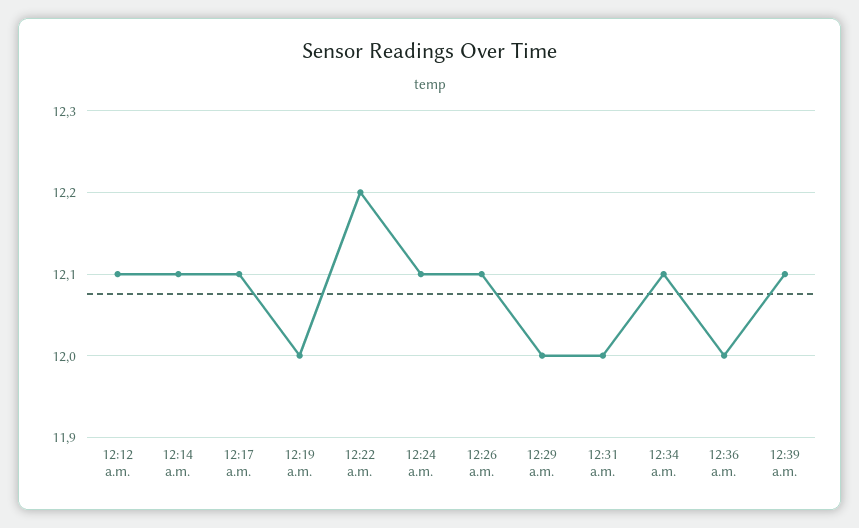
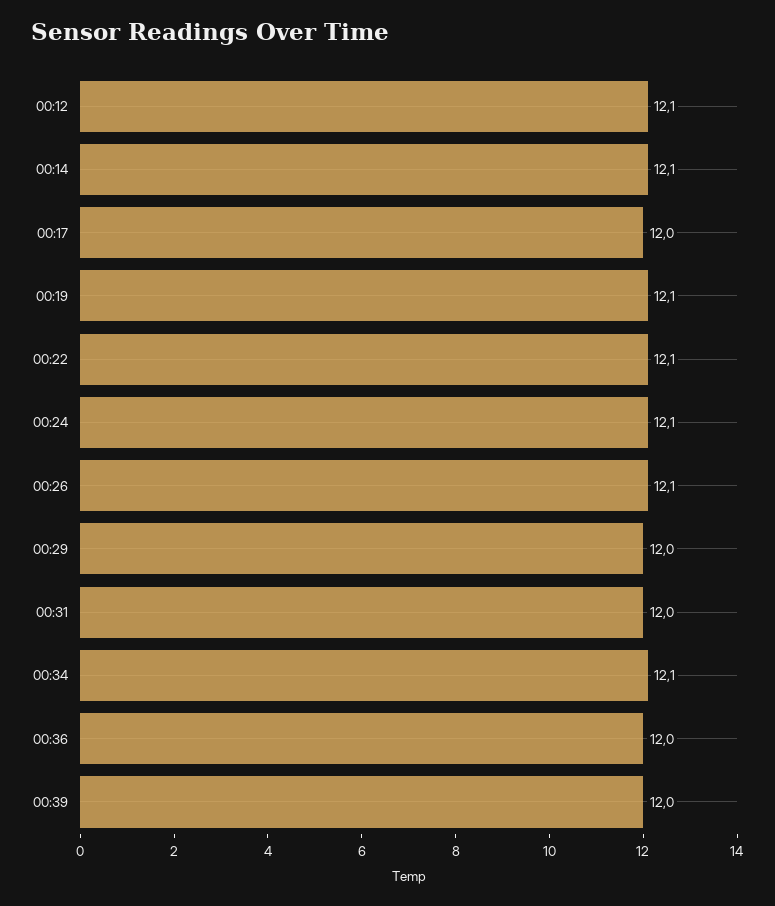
  {
    "12:12 a.m.": 12.1,
    "12:14 a.m.": 12.1,
-   "12:17 a.m.": 12.1,
+   "12:17 a.m.": 12,
-   "12:19 a.m.": 12,
+   "12:19 a.m.": 12.1,
-   "12:22 a.m.": 12.2,
+   "12:22 a.m.": 12.1,
    "12:24 a.m.": 12.1,
    "12:26 a.m.": 12.1,
    "12:29 a.m.": 12,
    "12:31 a.m.": 12,
    "12:34 a.m.": 12.1,
    "12:36 a.m.": 12,
-   "12:39 a.m.": 12.1
+   "12:39 a.m.": 12
  }

